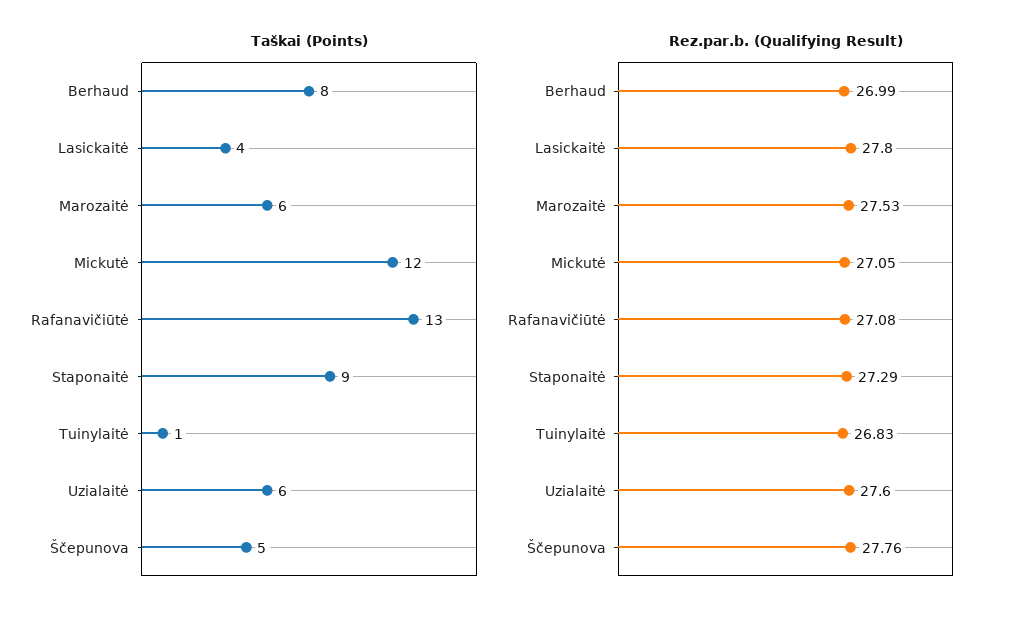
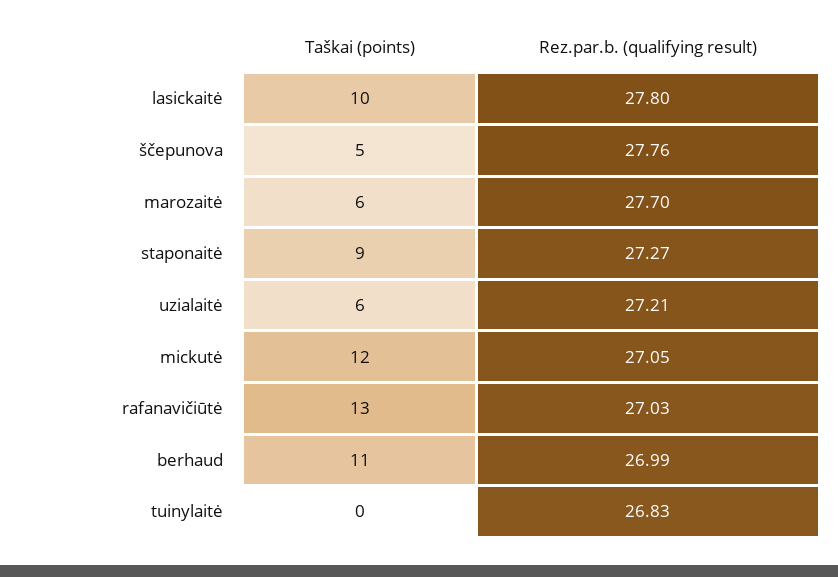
  {
    "Taškai (Points)": {
-     "Berhaud": 8,
+     "Berhaud": 11,
-     "Lasickaitė": 4,
+     "Lasickaitė": 10,
      "Marozaitė": 6,
      "Mickutė": 12,
      "Rafanavičiūtė": 13,
      "Staponaitė": 9,
-     "Tuinylaitė": 1,
+     "Tuinylaitė": 0,
      "Uzialaitė": 6,
      "Ščepunova": 5
    },
    "Rez.par.b. (Qualifying Result)": {
      "Berhaud": 26.99,
      "Lasickaitė": 27.8,
-     "Marozaitė": 27.53,
+     "Marozaitė": 27.7,
      "Mickutė": 27.05,
-     "Rafanavičiūtė": 27.08,
+     "Rafanavičiūtė": 27.03,
-     "Staponaitė": 27.29,
+     "Staponaitė": 27.27,
      "Tuinylaitė": 26.83,
-     "Uzialaitė": 27.6,
+     "Uzialaitė": 27.21,
      "Ščepunova": 27.76
    }
  }

